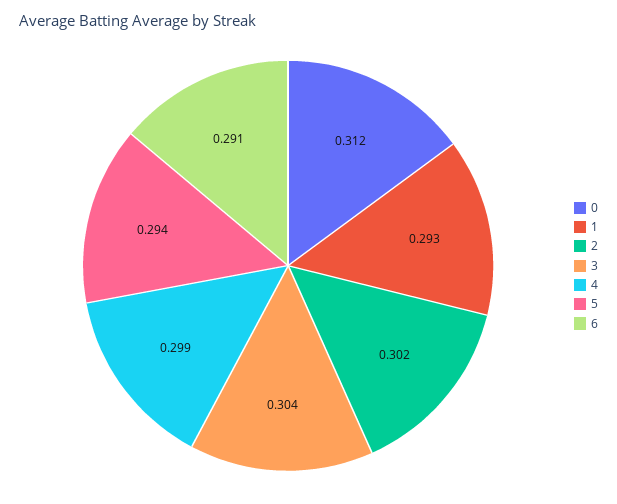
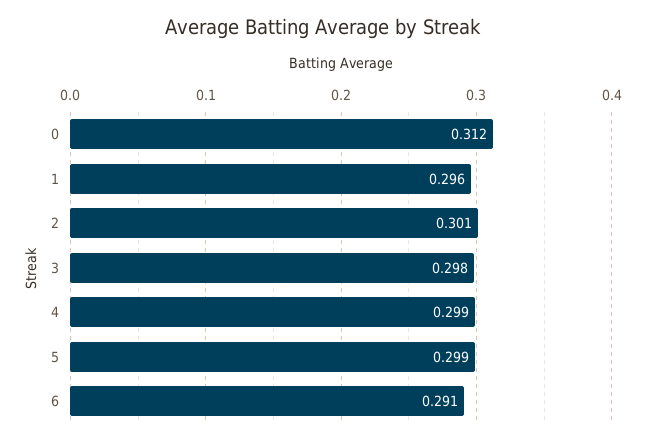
  {
    "0": 0.312,
-   "1": 0.293,
+   "1": 0.296,
-   "2": 0.302,
+   "2": 0.301,
-   "3": 0.304,
+   "3": 0.298,
    "4": 0.299,
-   "5": 0.294,
+   "5": 0.299,
    "6": 0.291
  }

